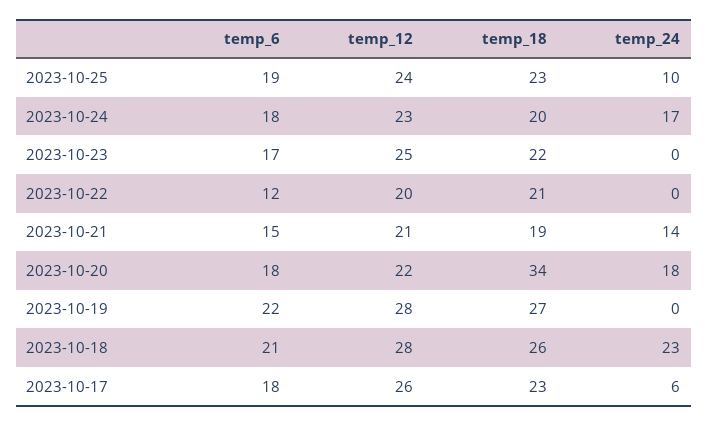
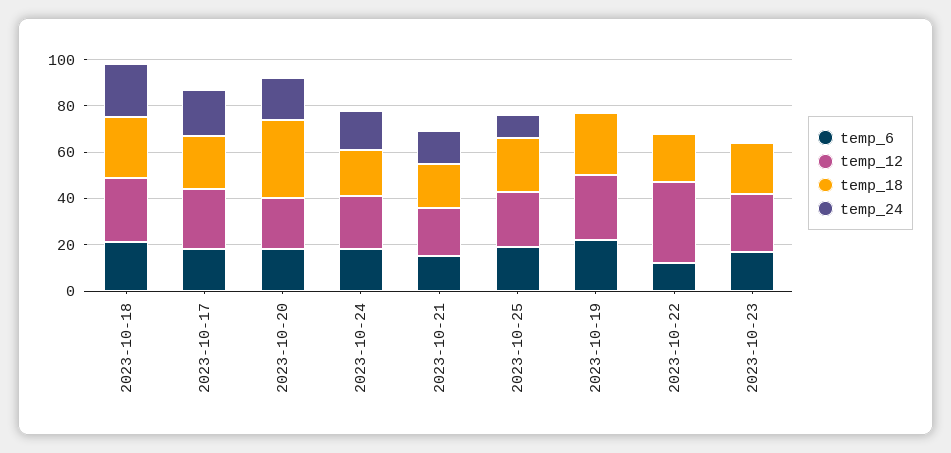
  {
    "temp_6": {
      "2023-10-25": 19,
      "2023-10-24": 18,
      "2023-10-23": 17,
      "2023-10-22": 12,
      "2023-10-21": 15,
      "2023-10-20": 18,
      "2023-10-19": 22,
      "2023-10-18": 21,
      "2023-10-17": 18
    },
    "temp_12": {
      "2023-10-25": 24,
      "2023-10-24": 23,
      "2023-10-23": 25,
-     "2023-10-22": 20,
+     "2023-10-22": 35,
      "2023-10-21": 21,
      "2023-10-20": 22,
      "2023-10-19": 28,
      "2023-10-18": 28,
      "2023-10-17": 26
    },
    "temp_18": {
      "2023-10-25": 23,
      "2023-10-24": 20,
      "2023-10-23": 22,
      "2023-10-22": 21,
      "2023-10-21": 19,
      "2023-10-20": 34,
      "2023-10-19": 27,
      "2023-10-18": 26,
      "2023-10-17": 23
    },
    "temp_24": {
      "2023-10-25": 10,
      "2023-10-24": 17,
      "2023-10-23": 0,
      "2023-10-22": 0,
      "2023-10-21": 14,
      "2023-10-20": 18,
      "2023-10-19": 0,
      "2023-10-18": 23,
-     "2023-10-17": 6
+     "2023-10-17": 20
    }
  }

